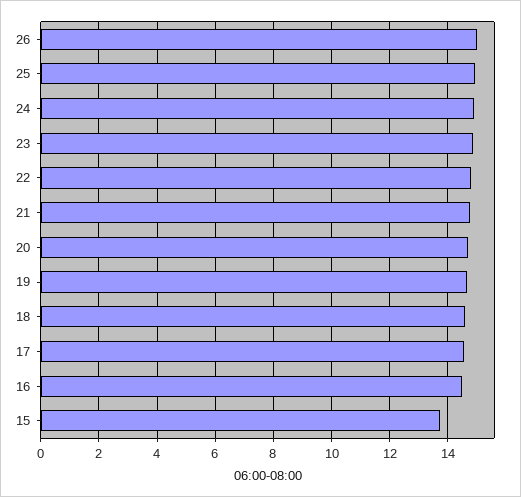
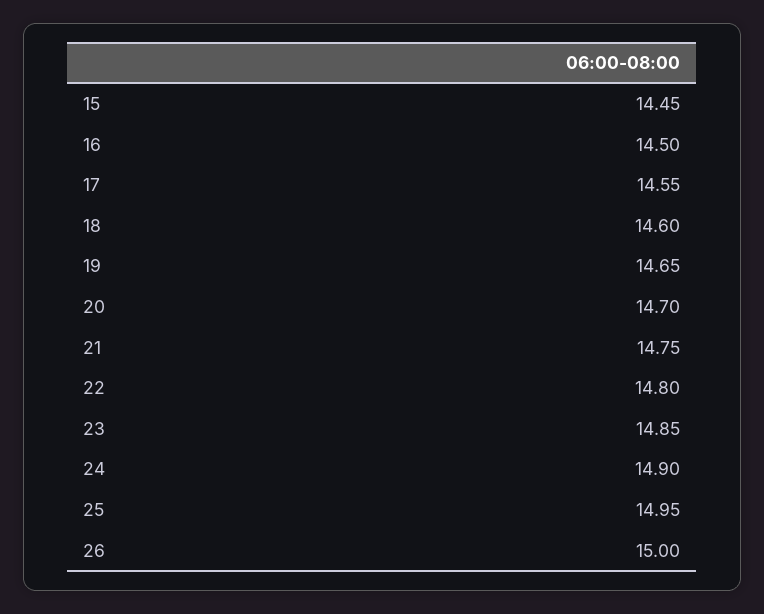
  {
    "26": 15,
    "25": 14.95,
    "24": 14.9,
    "23": 14.85,
    "22": 14.8,
    "21": 14.75,
    "20": 14.7,
    "19": 14.65,
    "18": 14.6,
    "17": 14.55,
    "16": 14.5,
-   "15": 13.75
+   "15": 14.45
  }

